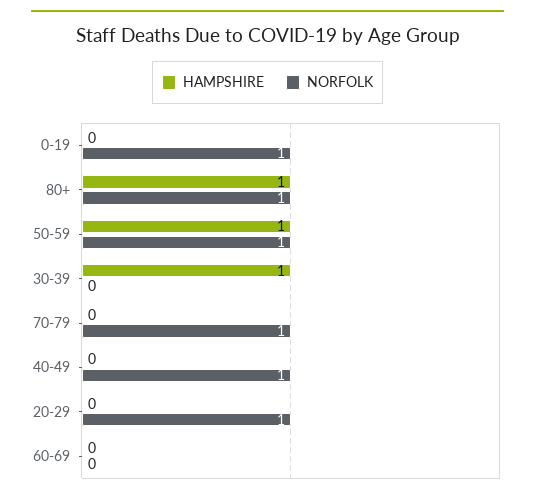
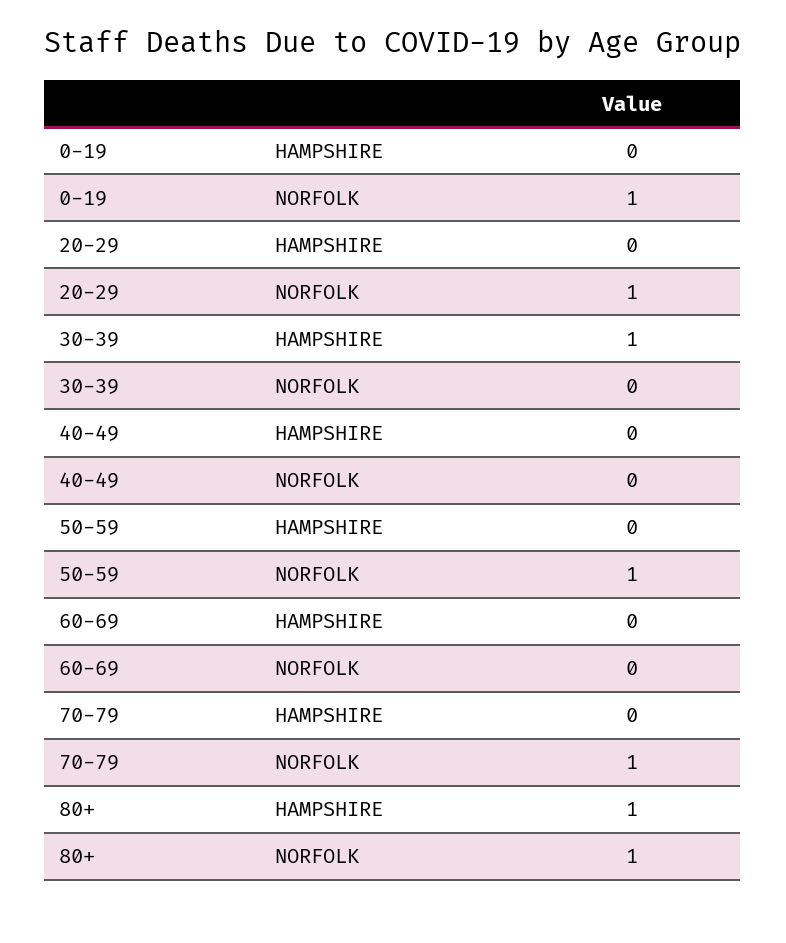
  {
    "HAMPSHIRE": {
      "0-19": 0,
      "80+": 1,
-     "50-59": 1,
+     "50-59": 0,
      "30-39": 1,
      "70-79": 0,
      "40-49": 0,
      "20-29": 0,
      "60-69": 0
    },
    "NORFOLK": {
      "0-19": 1,
      "80+": 1,
      "50-59": 1,
      "30-39": 0,
      "70-79": 1,
-     "40-49": 1,
+     "40-49": 0,
      "20-29": 1,
      "60-69": 0
    }
  }

